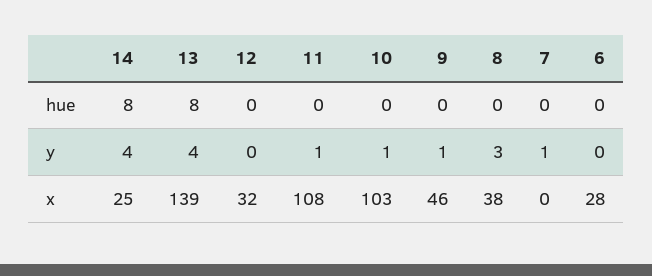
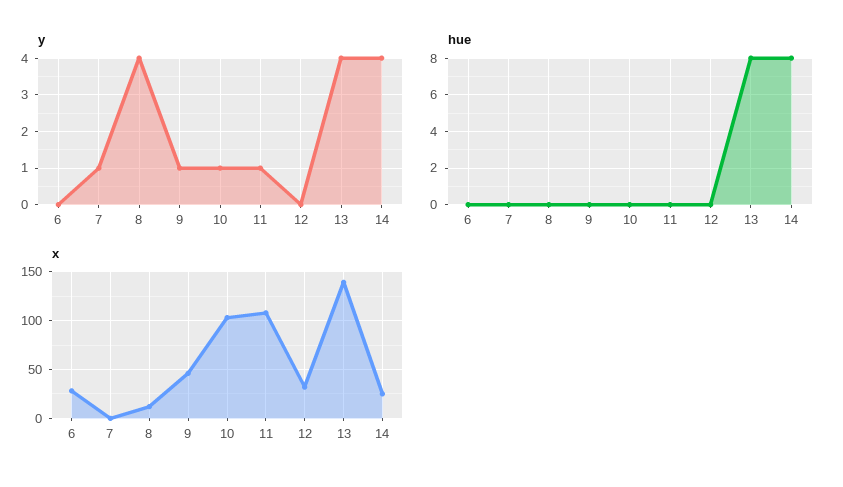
  {
    "hue": {
      "14": 8,
      "13": 8,
      "12": 0,
      "11": 0,
      "10": 0,
      "9": 0,
      "8": 0,
      "7": 0,
      "6": 0
    },
    "y": {
      "14": 4,
      "13": 4,
      "12": 0,
      "11": 1,
      "10": 1,
      "9": 1,
-     "8": 3,
+     "8": 4,
      "7": 1,
      "6": 0
    },
    "x": {
      "14": 25,
      "13": 139,
      "12": 32,
      "11": 108,
      "10": 103,
      "9": 46,
-     "8": 38,
+     "8": 10,
      "7": 0,
      "6": 28
    }
  }

